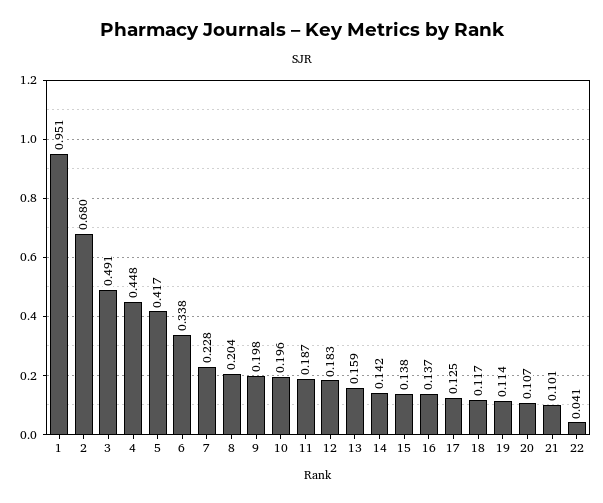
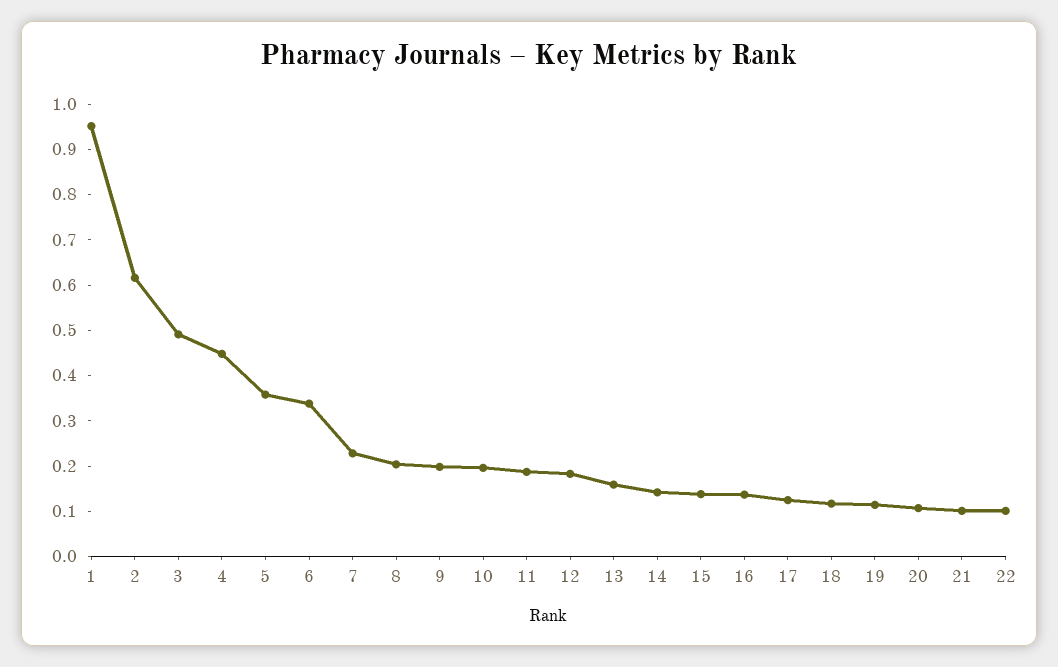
  {
    "1": 0.951,
-   "2": 0.68,
+   "2": 0.62,
    "3": 0.491,
    "4": 0.448,
-   "5": 0.417,
+   "5": 0.36,
    "6": 0.338,
    "7": 0.228,
    "8": 0.204,
    "9": 0.198,
    "10": 0.196,
    "11": 0.187,
    "12": 0.183,
    "13": 0.159,
    "14": 0.142,
    "15": 0.138,
    "16": 0.137,
    "17": 0.125,
    "18": 0.117,
    "19": 0.114,
    "20": 0.107,
    "21": 0.101,
-   "22": 0.041
+   "22": 0.1
  }

